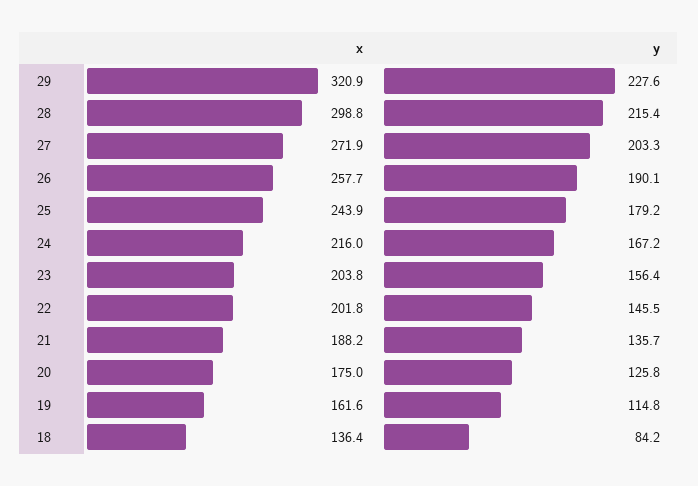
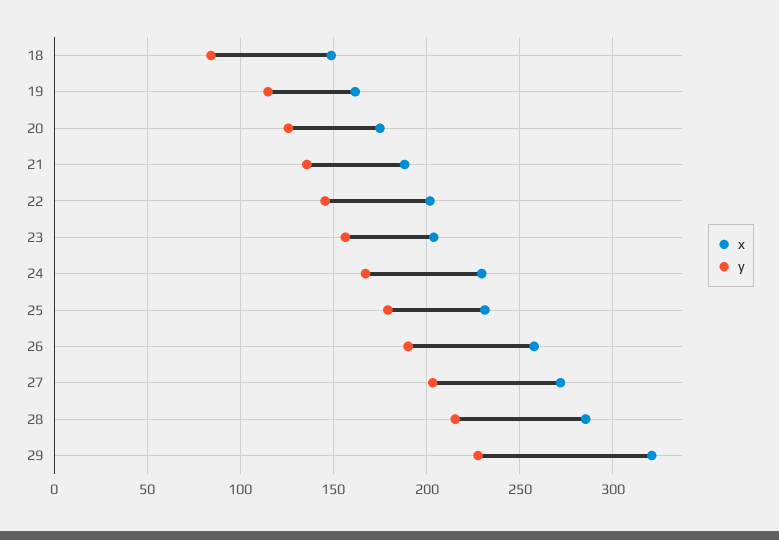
  {
    "x": {
      "29": 320.9,
-     "28": 298.8,
+     "28": 285,
      "27": 271.9,
      "26": 257.7,
-     "25": 243.9,
+     "25": 230,
-     "24": 216,
+     "24": 230,
      "23": 203.8,
      "22": 201.8,
      "21": 188.2,
      "20": 175,
      "19": 161.6,
-     "18": 136.4
+     "18": 150
    },
    "y": {
      "29": 227.6,
      "28": 215.4,
      "27": 203.3,
      "26": 190.1,
      "25": 179.2,
      "24": 167.2,
      "23": 156.4,
      "22": 145.5,
      "21": 135.7,
      "20": 125.8,
      "19": 114.8,
      "18": 84.2
    }
  }

